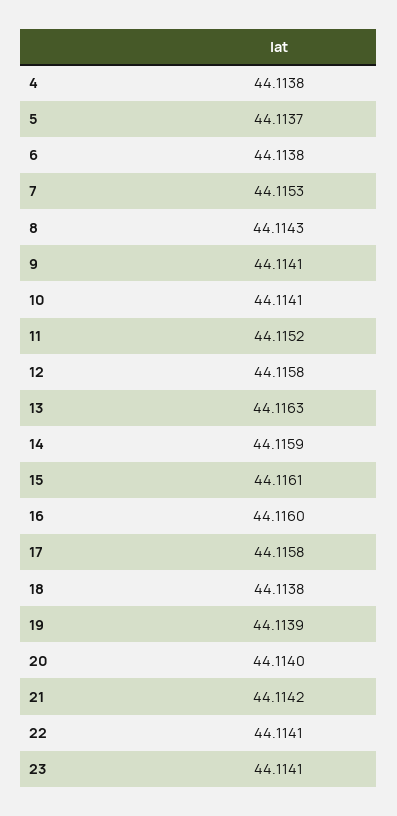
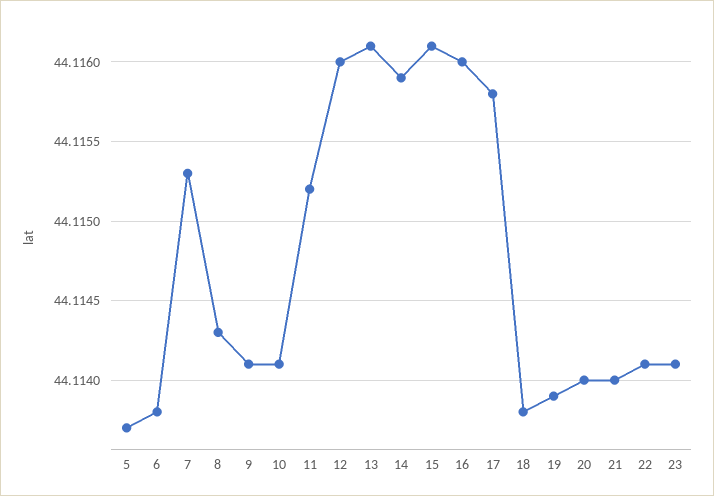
  {
-   "4": 44.1138,
    "5": 44.1137,
    "6": 44.1138,
    "7": 44.1153,
    "8": 44.1143,
    "9": 44.1141,
    "10": 44.1141,
    "11": 44.1152,
-   "12": 44.1158,
+   "12": 44.116,
-   "13": 44.1163,
+   "13": 44.1161,
    "14": 44.1159,
    "15": 44.1161,
    "16": 44.116,
    "17": 44.1158,
    "18": 44.1138,
    "19": 44.1139,
    "20": 44.114,
-   "21": 44.1142,
+   "21": 44.114,
    "22": 44.1141,
    "23": 44.1141
  }

